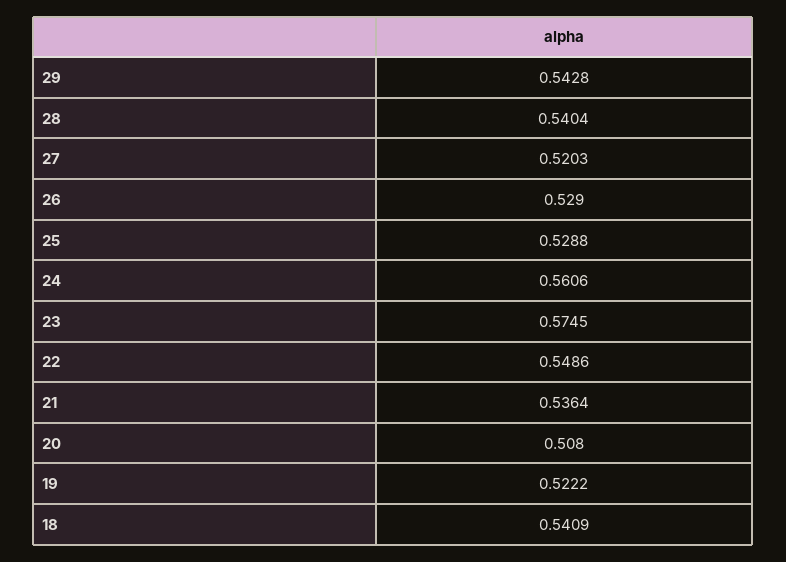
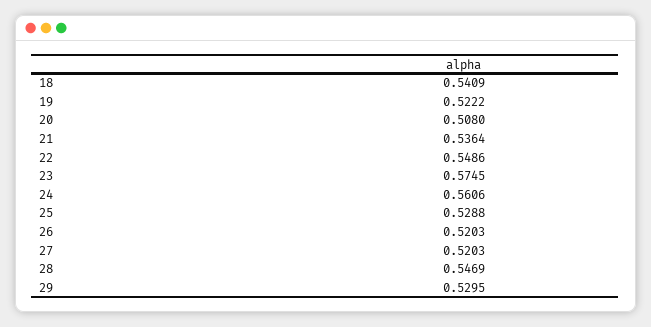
  {
-   "29": 0.5428,
+   "29": 0.5295,
-   "28": 0.5404,
+   "28": 0.5469,
    "27": 0.5203,
-   "26": 0.529,
+   "26": 0.5203,
    "25": 0.5288,
    "24": 0.5606,
    "23": 0.5745,
    "22": 0.5486,
    "21": 0.5364,
    "20": 0.508,
    "19": 0.5222,
    "18": 0.5409
  }

